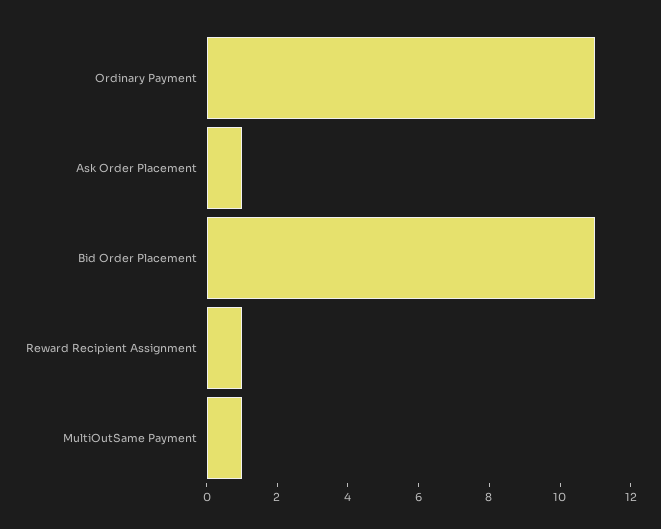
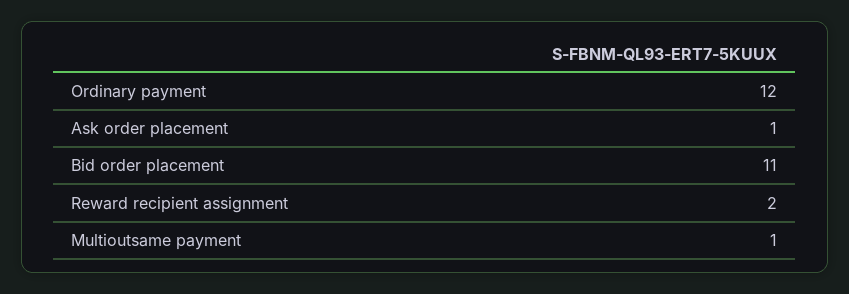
  {
-   "Ordinary Payment": 11,
+   "Ordinary Payment": 12,
    "Ask Order Placement": 1,
    "Bid Order Placement": 11,
-   "Reward Recipient Assignment": 1,
+   "Reward Recipient Assignment": 2,
    "MultiOutSame Payment": 1
  }

